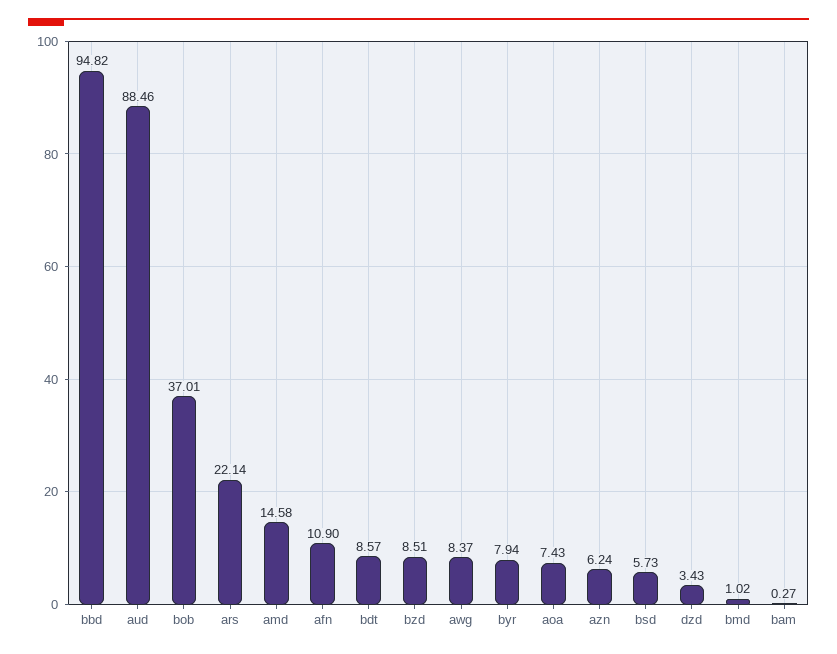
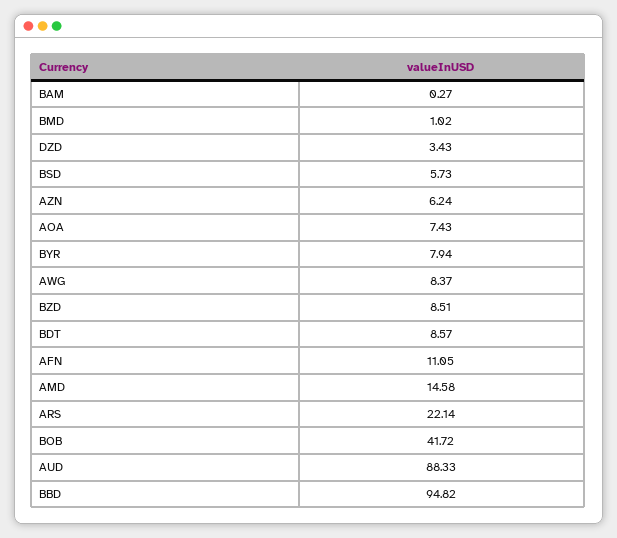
  {
    "bbd": 94.82,
-   "aud": 88.46,
+   "aud": 88.33,
-   "bob": 37.01,
+   "bob": 41.72,
    "ars": 22.14,
    "amd": 14.58,
-   "afn": 10.9,
+   "afn": 11.05,
    "bdt": 8.57,
    "bzd": 8.51,
    "awg": 8.37,
    "byr": 7.94,
    "aoa": 7.43,
    "azn": 6.24,
    "bsd": 5.73,
    "dzd": 3.43,
    "bmd": 1.02,
    "bam": 0.27
  }

